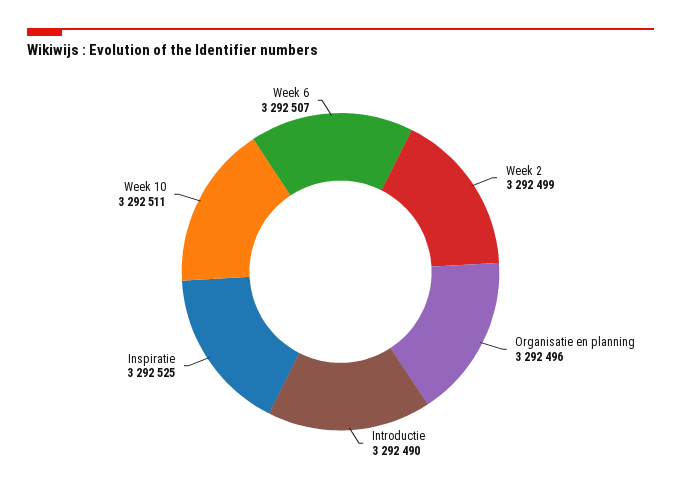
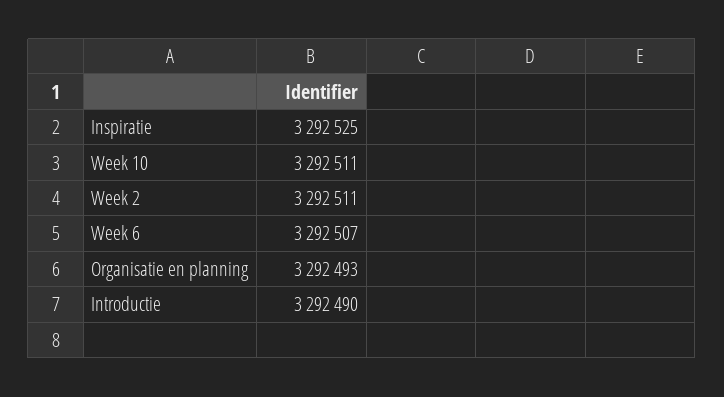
  {
-   "Week 2": 3292499,
+   "Week 2": 3292511,
-   "Organisatie en planning": 3292496,
+   "Organisatie en planning": 3292493,
    "Introductie": 3292490,
    "Inspiratie": 3292525,
    "Week 10": 3292511,
    "Week 6": 3292507
  }

